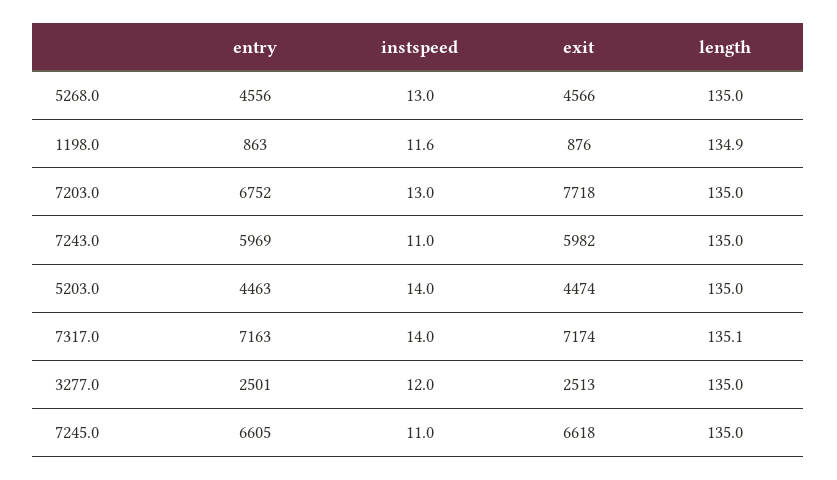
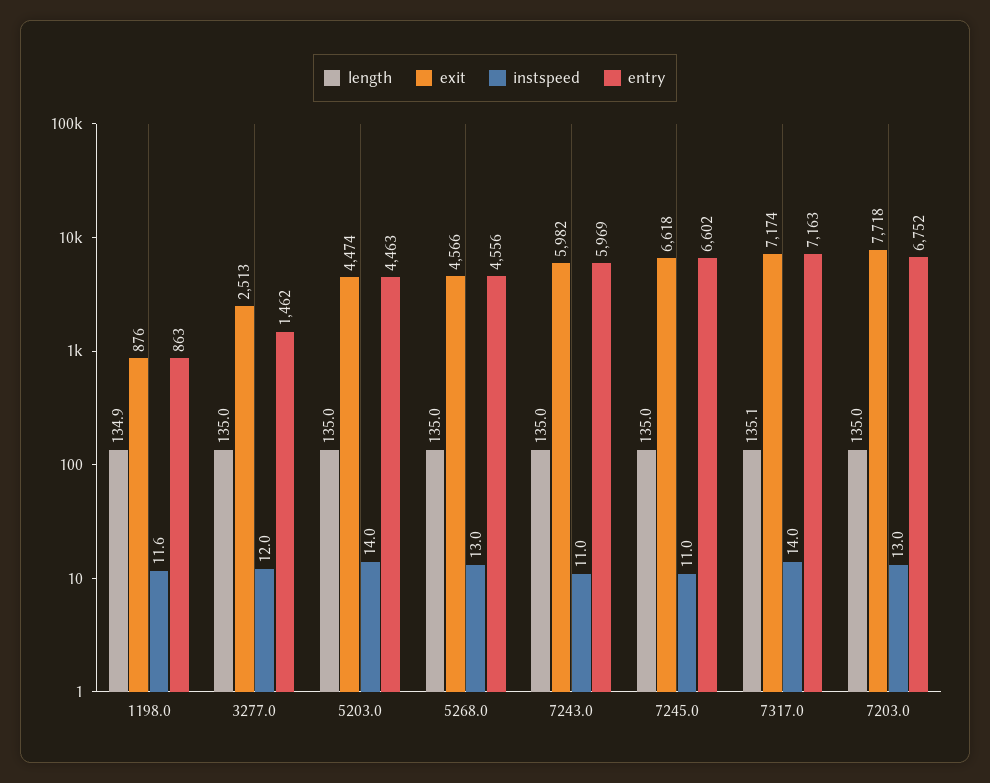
  {
    "entry": {
      "5268.0": 4556,
      "1198.0": 863,
      "7203.0": 6752,
      "7243.0": 5969,
      "5203.0": 4463,
      "7317.0": 7163,
-     "3277.0": 2501,
+     "3277.0": 1462,
-     "7245.0": 6605
+     "7245.0": 6602
    },
    "instspeed": {
      "5268.0": 13,
      "1198.0": 11.6,
      "7203.0": 13,
      "7243.0": 11,
      "5203.0": 14,
      "7317.0": 14,
      "3277.0": 12,
      "7245.0": 11
    },
    "exit": {
      "5268.0": 4566,
      "1198.0": 876,
      "7203.0": 7718,
      "7243.0": 5982,
      "5203.0": 4474,
      "7317.0": 7174,
      "3277.0": 2513,
      "7245.0": 6618
    },
    "length": {
      "5268.0": 135,
      "1198.0": 134.9,
      "7203.0": 135,
      "7243.0": 135,
      "5203.0": 135,
      "7317.0": 135.1,
      "3277.0": 135,
      "7245.0": 135
    }
  }

